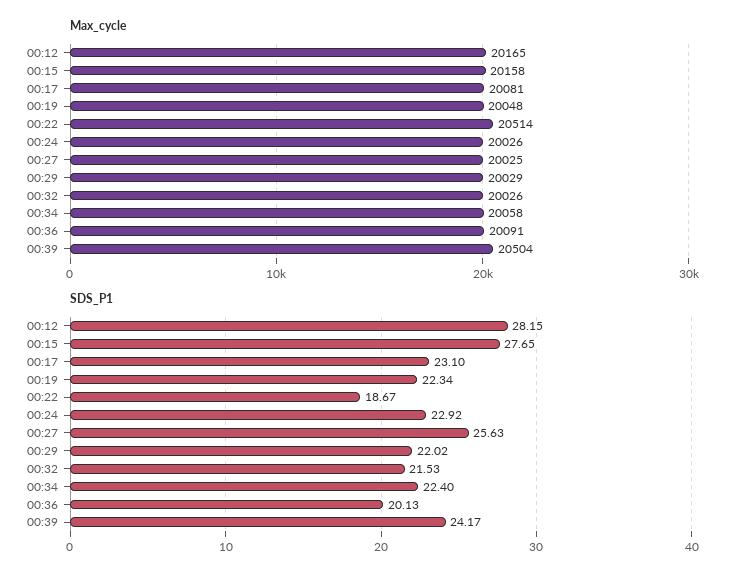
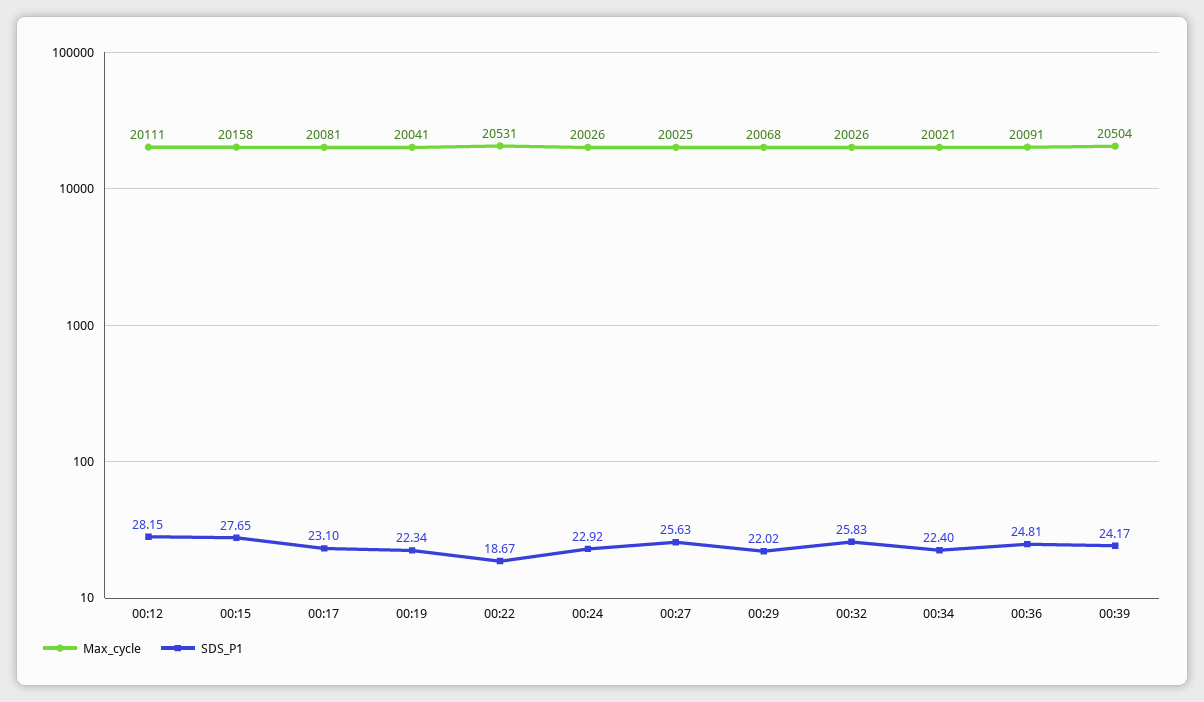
  {
    "Max_cycle": {
-     "00:12": 20165,
+     "00:12": 20111,
      "00:15": 20158,
      "00:17": 20081,
-     "00:19": 20048,
+     "00:19": 20041,
-     "00:22": 20514,
+     "00:22": 20531,
      "00:24": 20026,
      "00:27": 20025,
-     "00:29": 20029,
+     "00:29": 20068,
      "00:32": 20026,
-     "00:34": 20058,
+     "00:34": 20021,
      "00:36": 20091,
      "00:39": 20504
    },
    "SDS_P1": {
      "00:12": 28.15,
      "00:15": 27.65,
      "00:17": 23.1,
      "00:19": 22.34,
      "00:22": 18.67,
      "00:24": 22.92,
      "00:27": 25.63,
      "00:29": 22.02,
-     "00:32": 21.53,
+     "00:32": 25.83,
      "00:34": 22.4,
-     "00:36": 20.13,
+     "00:36": 24.81,
      "00:39": 24.17
    }
  }

